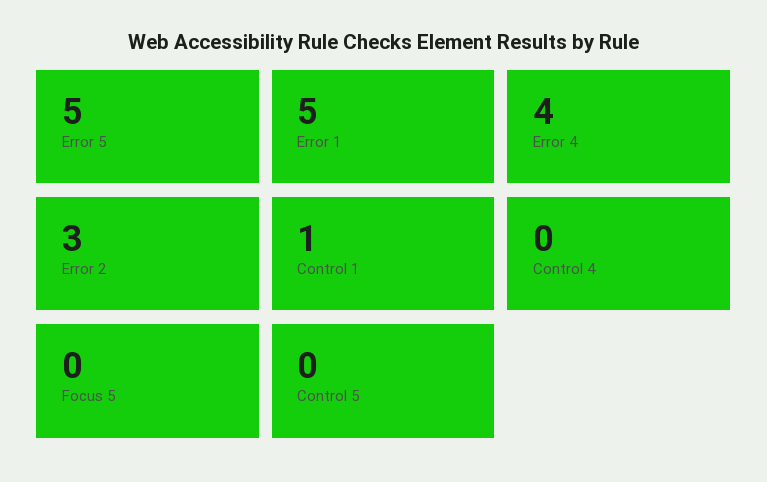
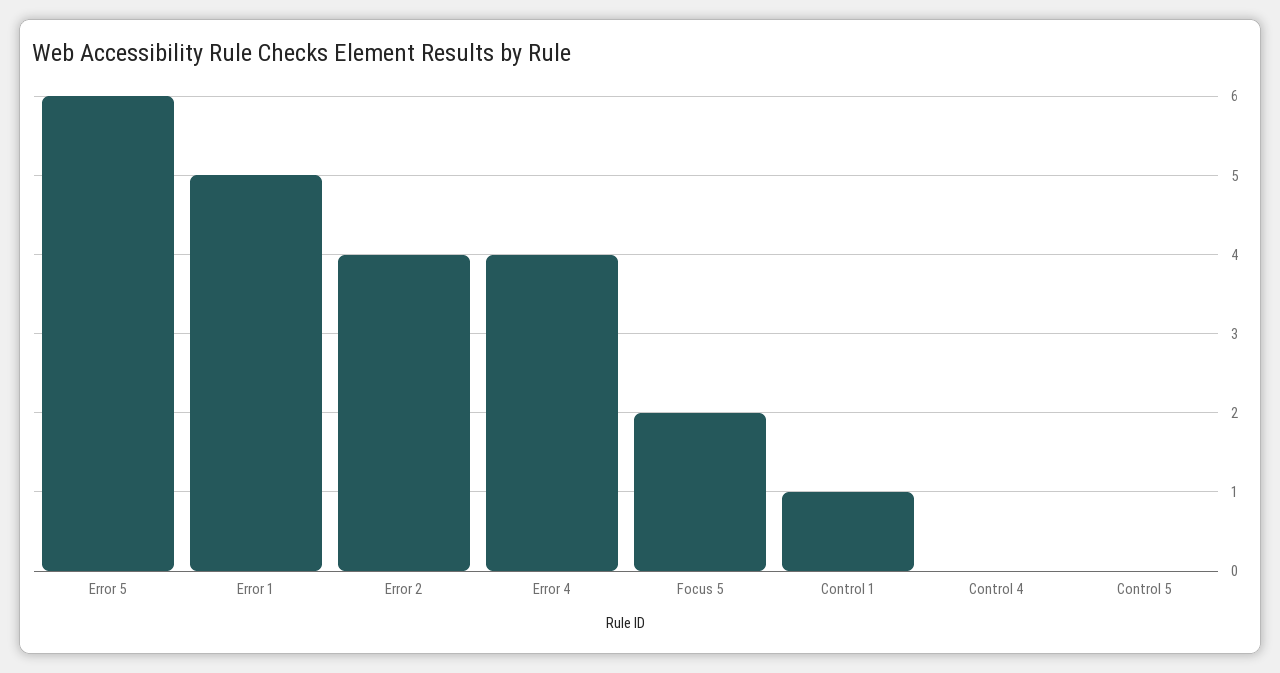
  {
-   "Error 5": 5,
+   "Error 5": 6,
    "Error 1": 5,
    "Error 4": 4,
-   "Error 2": 3,
+   "Error 2": 4,
    "Control 1": 1,
    "Control 4": 0,
-   "Focus 5": 0,
+   "Focus 5": 2,
    "Control 5": 0
  }

